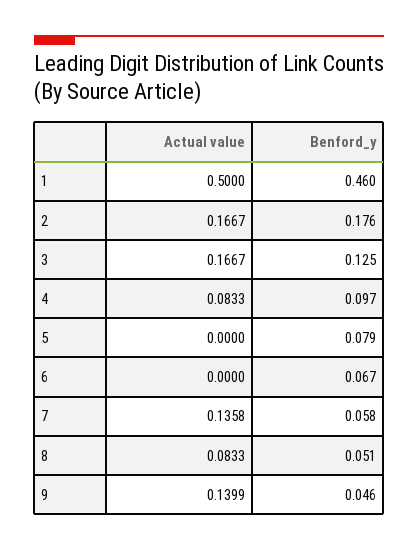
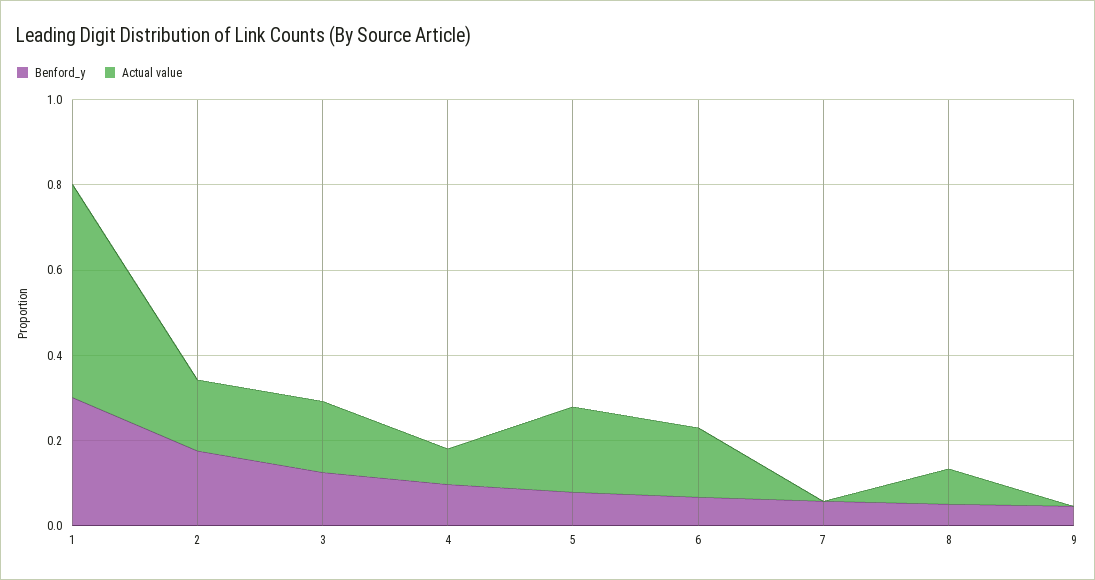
  {
    "Actual value": {
      "1": 0.5,
      "2": 0.1667,
      "3": 0.1667,
      "4": 0.0833,
-     "5": 0,
+     "5": 0.2,
-     "6": 0,
+     "6": 0.15,
-     "7": 0.1358,
+     "7": 0,
      "8": 0.0833,
-     "9": 0.1399
+     "9": 0
    },
    "Benford_y": {
-     "1": 0.46,
+     "1": 0.3,
      "2": 0.176,
      "3": 0.125,
      "4": 0.097,
      "5": 0.079,
      "6": 0.067,
      "7": 0.058,
      "8": 0.051,
      "9": 0.046
    }
  }

